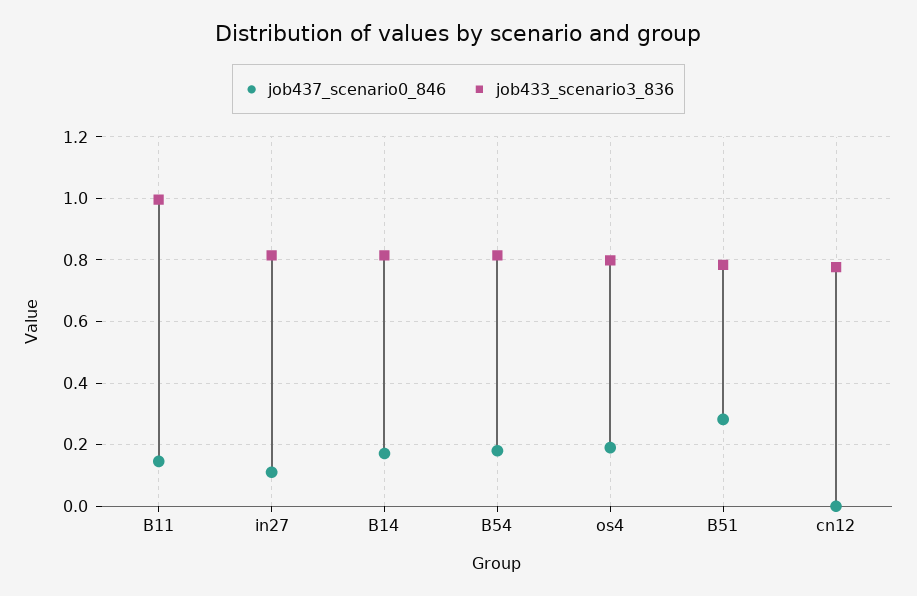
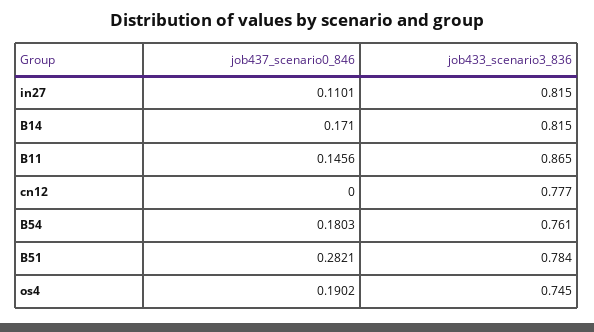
  {
    "job437_scenario0_846": {
      "B11": 0.1456,
      "in27": 0.1101,
      "B14": 0.171,
      "B54": 0.1803,
      "os4": 0.1902,
      "B51": 0.2821,
      "cn12": 0
    },
    "job433_scenario3_836": {
-     "B11": 1,
+     "B11": 0.865,
      "in27": 0.815,
      "B14": 0.815,
-     "B54": 0.82,
+     "B54": 0.761,
-     "os4": 0.8,
+     "os4": 0.745,
      "B51": 0.784,
      "cn12": 0.777
    }
  }

